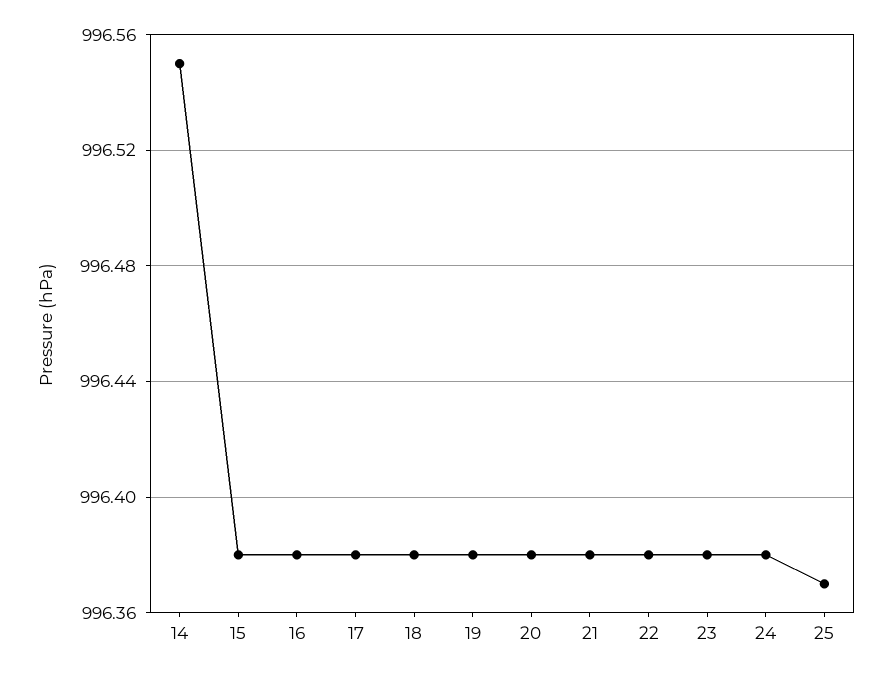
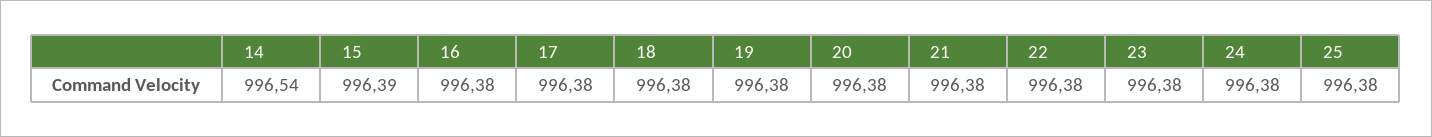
  {
-   "14": 996.55,
+   "14": 996.54,
-   "15": 996.38,
+   "15": 996.39,
    "16": 996.38,
    "17": 996.38,
    "18": 996.38,
    "19": 996.38,
    "20": 996.38,
    "21": 996.38,
    "22": 996.38,
    "23": 996.38,
    "24": 996.38,
-   "25": 996.37
+   "25": 996.38
  }

